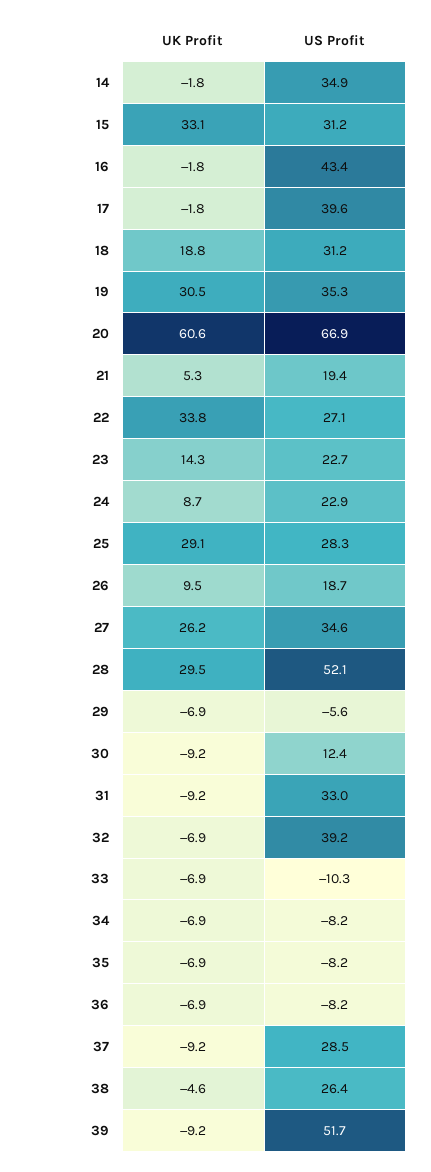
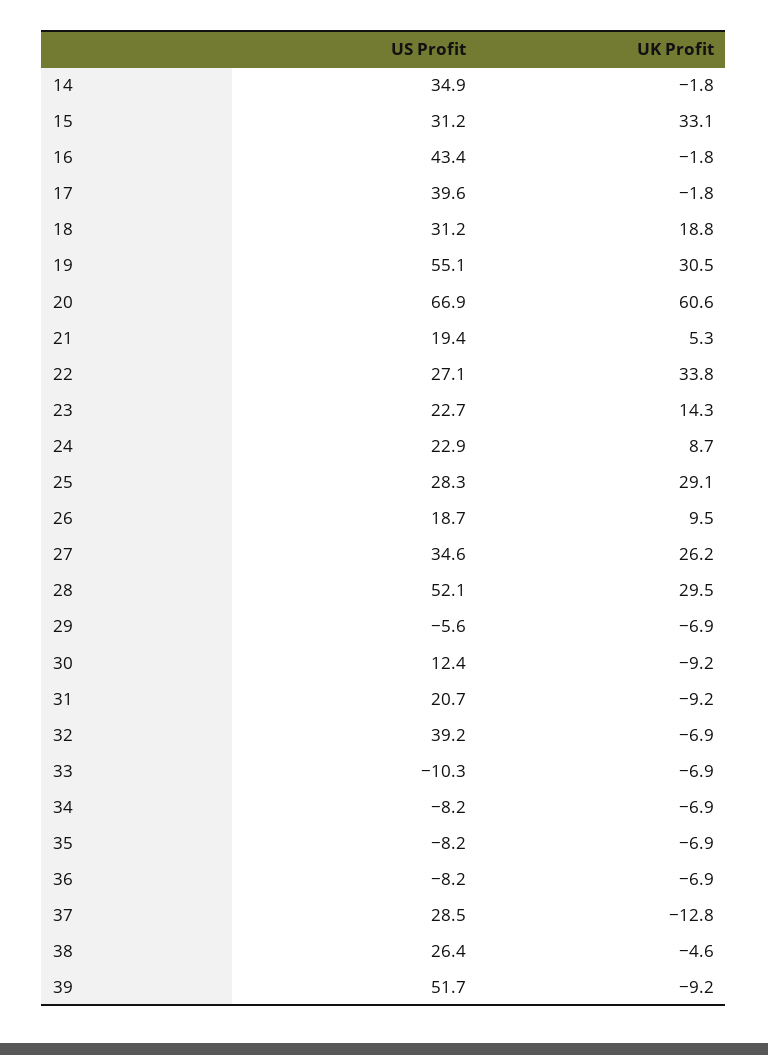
  {
    "UK Profit": {
      "14": -1.8,
      "15": 33.1,
      "16": -1.8,
      "17": -1.8,
      "18": 18.8,
      "19": 30.5,
      "20": 60.6,
      "21": 5.3,
      "22": 33.8,
      "23": 14.3,
      "24": 8.7,
      "25": 29.1,
      "26": 9.5,
      "27": 26.2,
      "28": 29.5,
      "29": -6.9,
      "30": -9.2,
      "31": -9.2,
      "32": -6.9,
      "33": -6.9,
      "34": -6.9,
      "35": -6.9,
      "36": -6.9,
-     "37": -9.2,
+     "37": -12.8,
      "38": -4.6,
      "39": -9.2
    },
    "US Profit": {
      "14": 34.9,
      "15": 31.2,
      "16": 43.4,
      "17": 39.6,
      "18": 31.2,
-     "19": 35.3,
+     "19": 55.1,
      "20": 66.9,
      "21": 19.4,
      "22": 27.1,
      "23": 22.7,
      "24": 22.9,
      "25": 28.3,
      "26": 18.7,
      "27": 34.6,
      "28": 52.1,
      "29": -5.6,
      "30": 12.4,
-     "31": 33,
+     "31": 20.7,
      "32": 39.2,
      "33": -10.3,
      "34": -8.2,
      "35": -8.2,
      "36": -8.2,
      "37": 28.5,
      "38": 26.4,
      "39": 51.7
    }
  }

